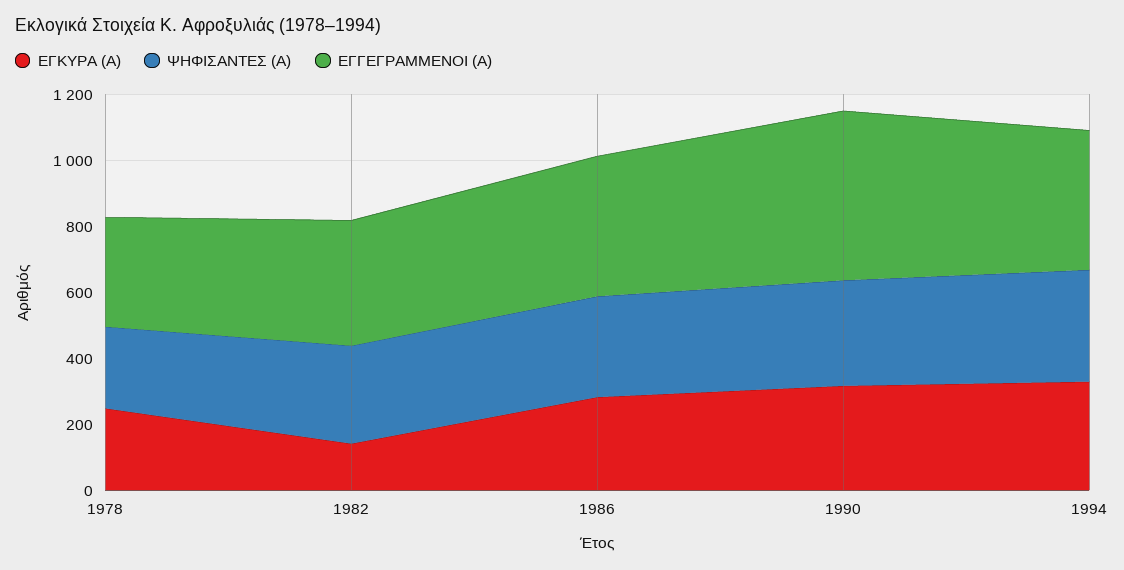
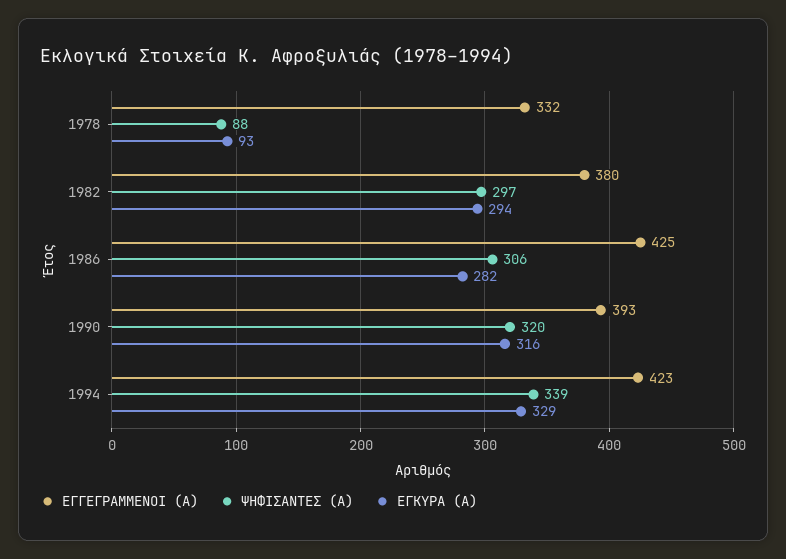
  {
    "ΕΓΚΥΡΑ (Α)": {
-     "1978": 250,
+     "1978": 93,
-     "1982": 150,
+     "1982": 294,
      "1986": 282,
      "1990": 316,
      "1994": 329
    },
    "ΨΗΦΙΣΑΝΤΕΣ (Α)": {
-     "1978": 250,
+     "1978": 88,
      "1982": 297,
      "1986": 306,
      "1990": 320,
      "1994": 339
    },
    "ΕΓΓΕΓΡΑΜΜΕΝΟΙ (Α)": {
      "1978": 332,
      "1982": 380,
      "1986": 425,
-     "1990": 500,
+     "1990": 393,
      "1994": 423
    }
  }

